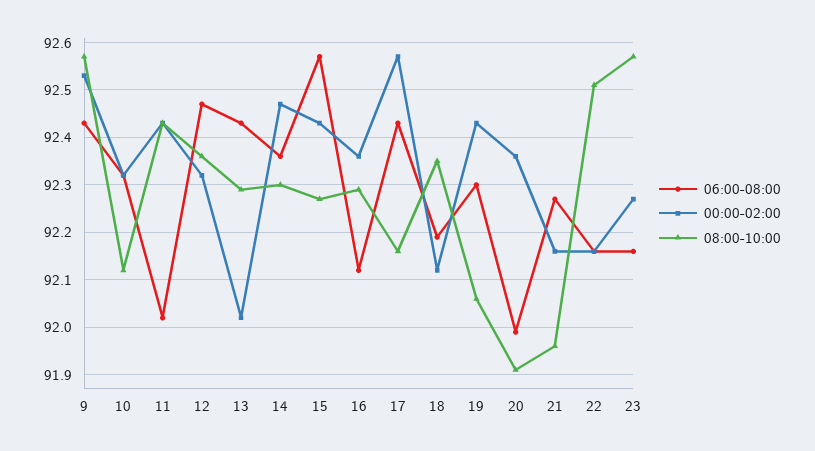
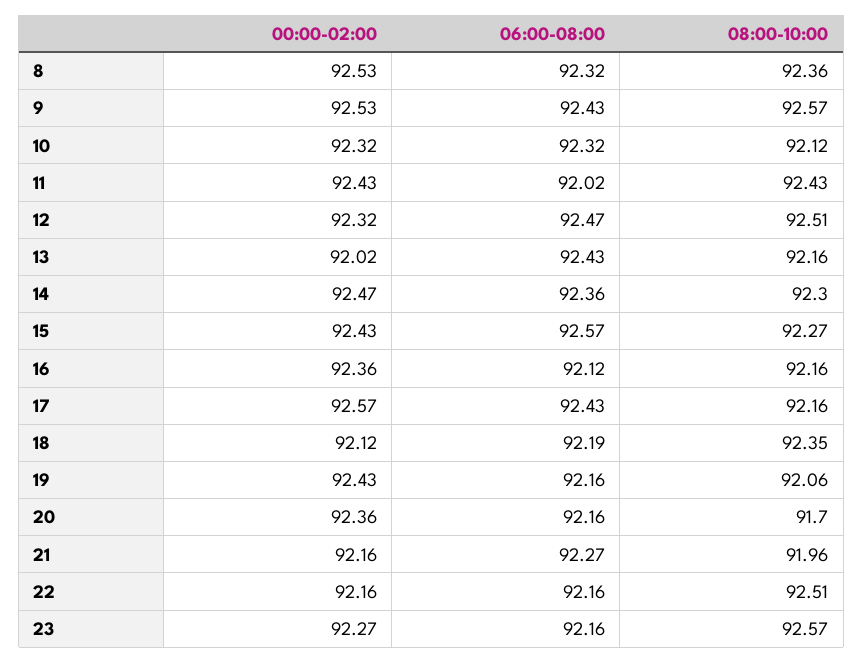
  {
    "06:00-08:00": {
      "9": 92.43,
      "10": 92.32,
      "11": 92.02,
      "12": 92.47,
      "13": 92.43,
      "14": 92.36,
      "15": 92.57,
      "16": 92.12,
      "17": 92.43,
      "18": 92.19,
-     "19": 92.3,
+     "19": 92.16,
-     "20": 92,
+     "20": 92.16,
      "21": 92.27,
      "22": 92.16,
-     "23": 92.16
+     "23": 92.16,
+     "8": 92.32
    },
    "00:00-02:00": {
      "9": 92.53,
      "10": 92.32,
      "11": 92.43,
      "12": 92.32,
      "13": 92.02,
      "14": 92.47,
      "15": 92.43,
      "16": 92.36,
      "17": 92.57,
      "18": 92.12,
      "19": 92.43,
      "20": 92.36,
      "21": 92.16,
      "22": 92.16,
-     "23": 92.27
+     "23": 92.27,
+     "8": 92.53
    },
    "08:00-10:00": {
      "9": 92.57,
      "10": 92.12,
      "11": 92.43,
-     "12": 92.35,
+     "12": 92.51,
-     "13": 92.3,
+     "13": 92.16,
      "14": 92.3,
      "15": 92.27,
-     "16": 92.3,
+     "16": 92.16,
      "17": 92.16,
      "18": 92.35,
      "19": 92.06,
-     "20": 91.9,
+     "20": 91.7,
      "21": 91.96,
      "22": 92.51,
-     "23": 92.57
+     "23": 92.57,
+     "8": 92.36
    }
  }

